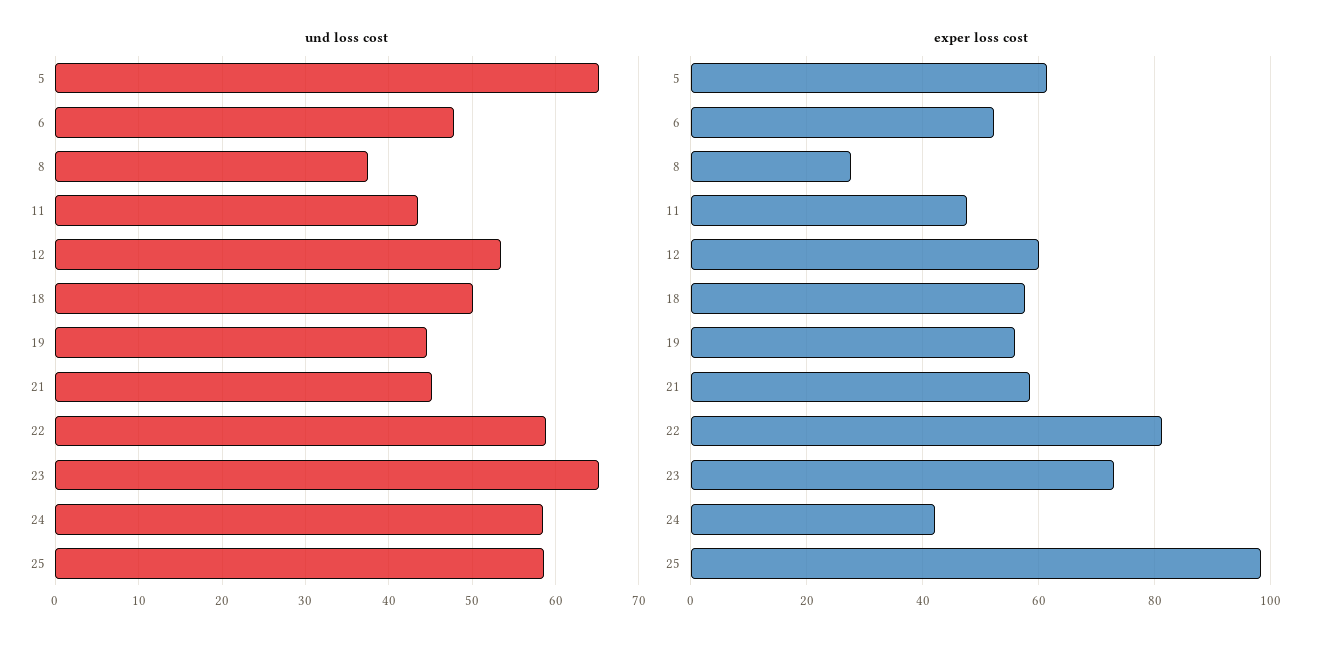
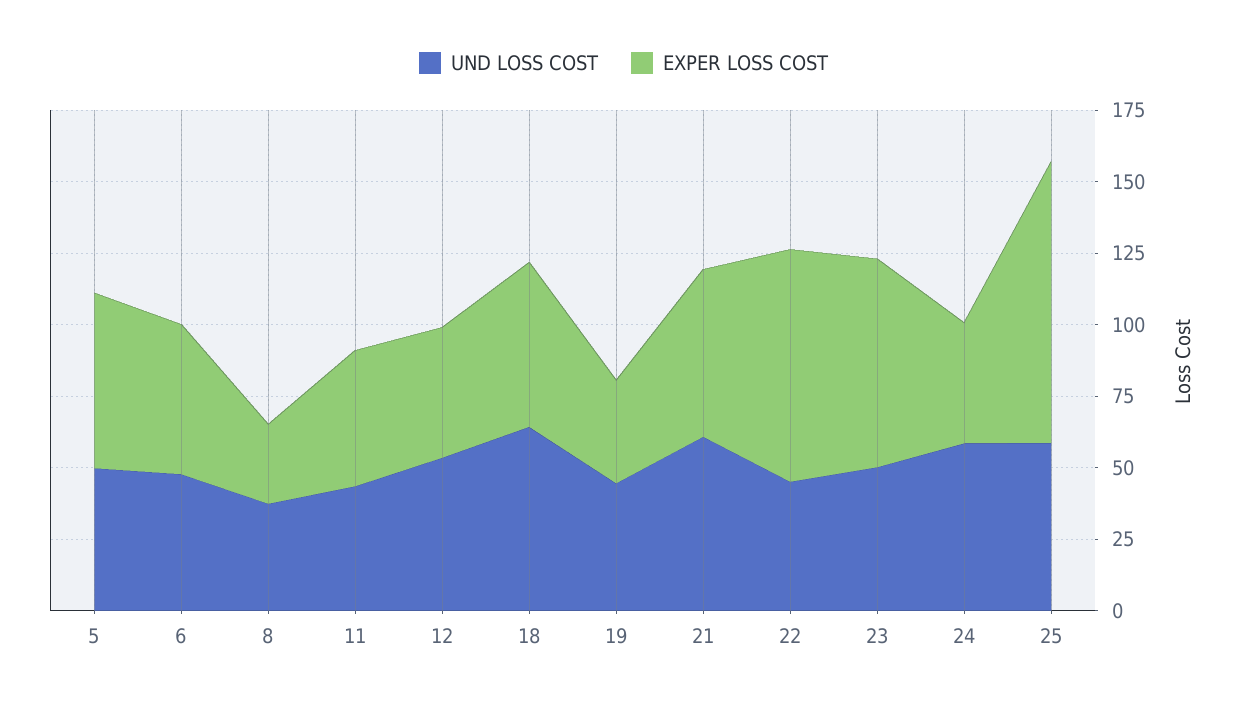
  {
    "und loss cost": {
-     "5": 65,
+     "5": 50,
      "6": 48,
      "8": 37,
      "11": 44,
      "12": 53,
-     "18": 50,
+     "18": 65,
      "19": 45,
-     "21": 45,
+     "21": 60,
-     "22": 59,
+     "22": 45,
-     "23": 65,
+     "23": 50,
      "24": 59,
      "25": 59
    },
    "exper loss cost": {
      "5": 62,
      "6": 52,
      "8": 28,
      "11": 48,
-     "12": 60,
+     "12": 45,
      "18": 58,
-     "19": 56,
+     "19": 35,
      "21": 58,
      "22": 82,
      "23": 72,
      "24": 42,
      "25": 98
    }
  }

